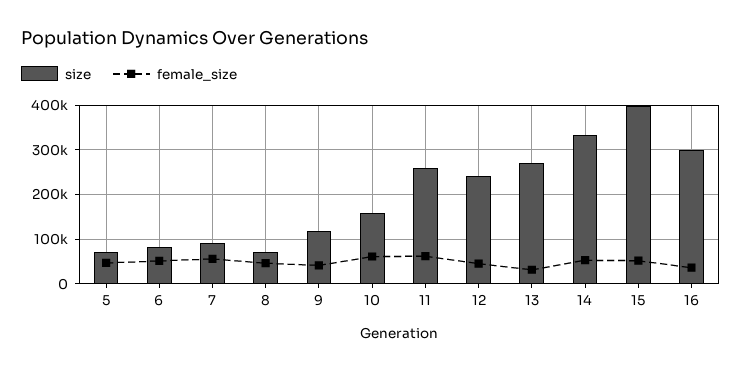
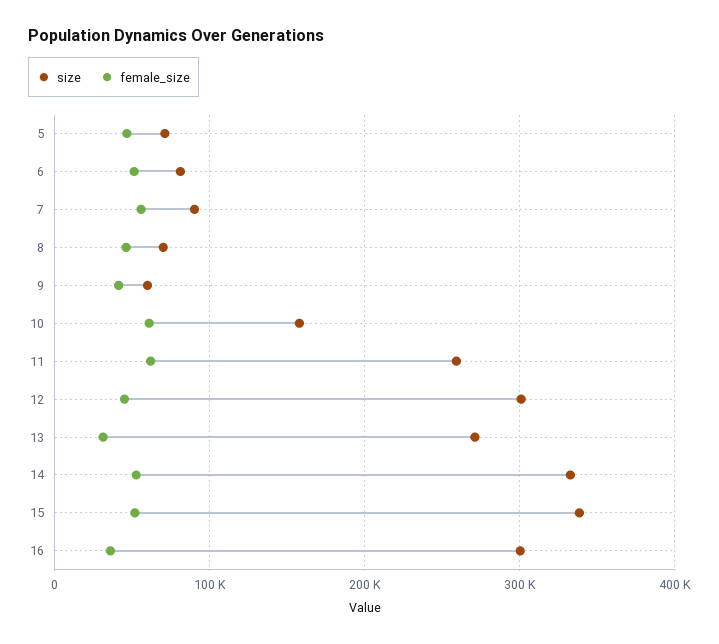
  {
    "size": {
      "5": 70000,
      "6": 80000,
      "7": 90000,
      "8": 70000,
-     "9": 120000,
+     "9": 60000,
      "10": 160000,
      "11": 260000,
-     "12": 240000,
+     "12": 300000,
      "13": 270000,
      "14": 330000,
-     "15": 400000,
+     "15": 340000,
      "16": 300000
    },
    "female_size": {
      "5": 50000,
      "6": 50000,
      "7": 60000,
      "8": 50000,
      "9": 40000,
      "10": 60000,
      "11": 60000,
      "12": 40000,
      "13": 30000,
      "14": 50000,
      "15": 50000,
      "16": 40000
    }
  }

